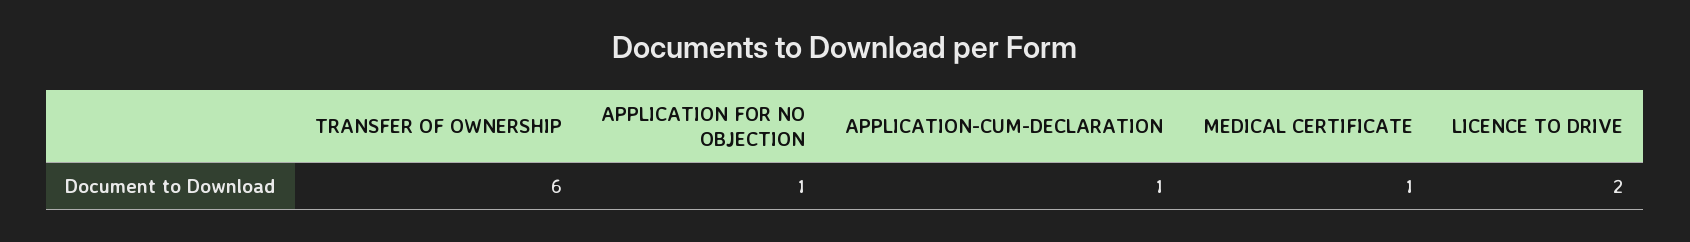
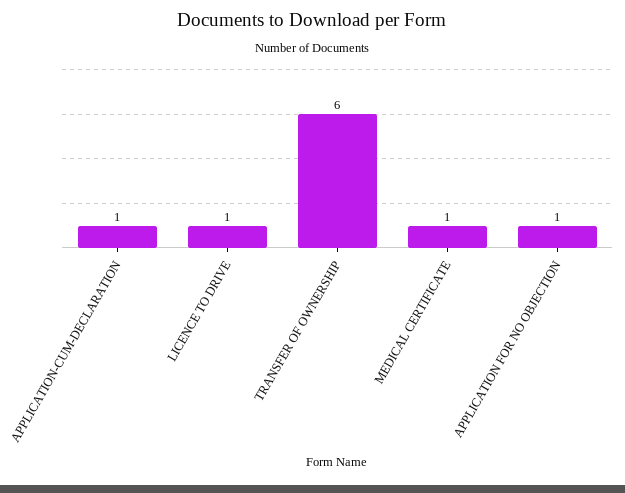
  {
    "TRANSFER OF OWNERSHIP": 6,
    "APPLICATION FOR NO OBJECTION": 1,
    "APPLICATION-CUM-DECLARATION": 1,
    "MEDICAL CERTIFICATE": 1,
-   "LICENCE TO DRIVE": 2
+   "LICENCE TO DRIVE": 1
  }

